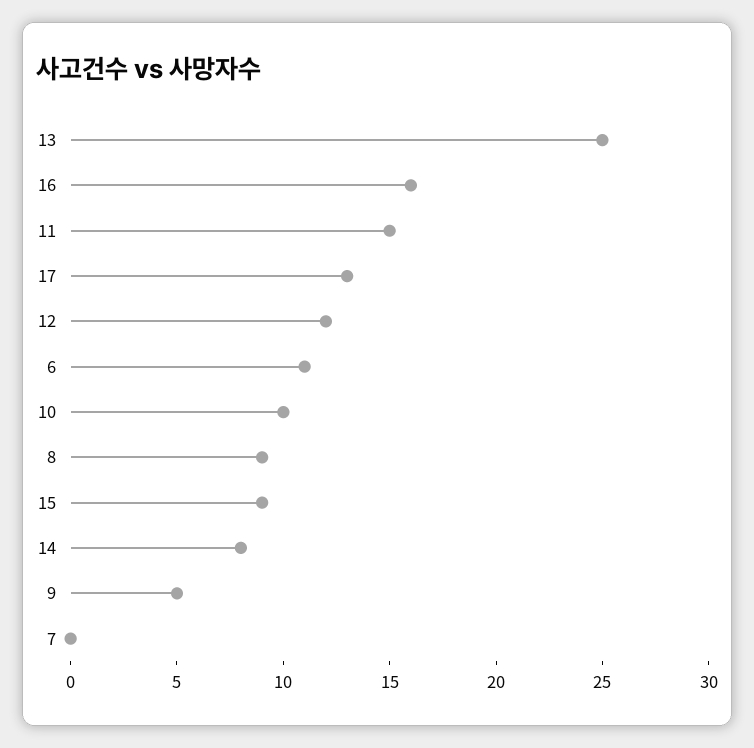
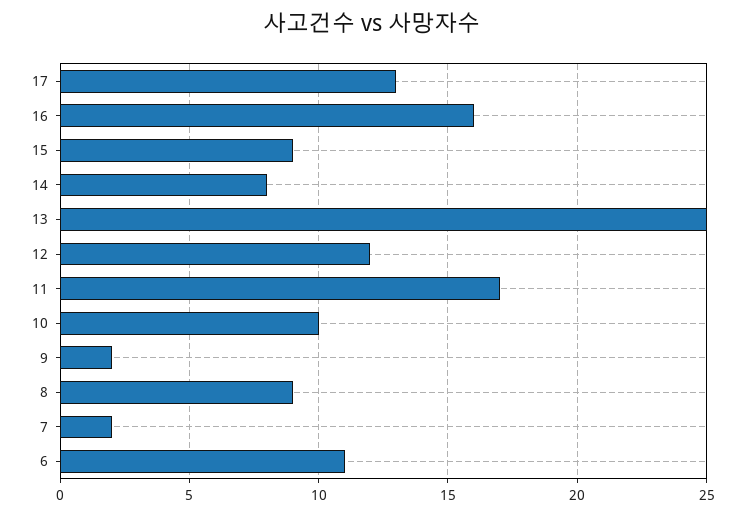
  {
    "13": 25,
    "16": 16,
-   "11": 15,
+   "11": 17,
    "17": 13,
    "12": 12,
    "6": 11,
    "10": 10,
    "8": 9,
    "15": 9,
    "14": 8,
-   "9": 5,
+   "9": 2,
-   "7": 0
+   "7": 2
  }

